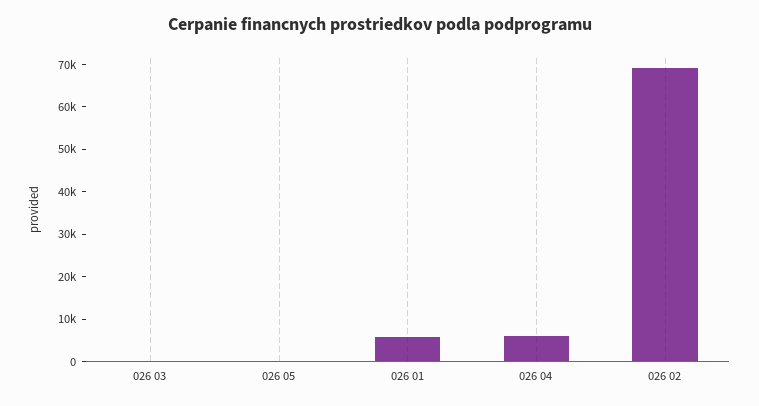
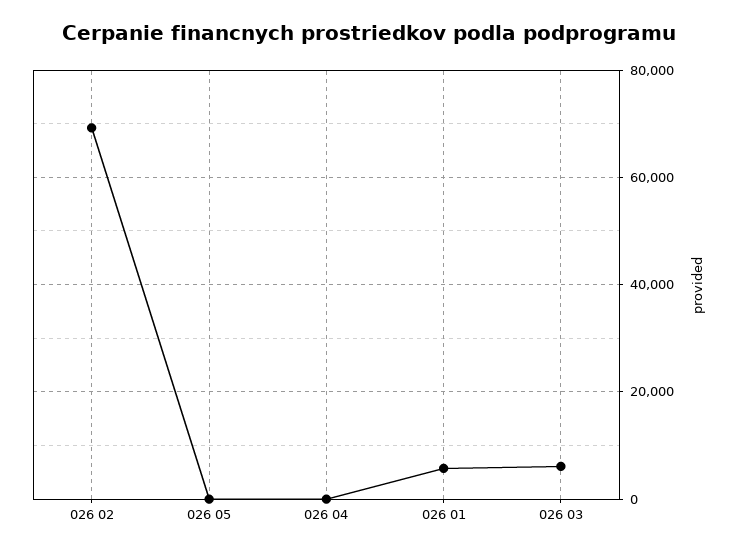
  {
-   "026 03": 0,
+   "026 03": 6000,
    "026 05": 0,
    "026 01": 6000,
-   "026 04": 6000,
+   "026 04": 0,
    "026 02": 70000
  }

